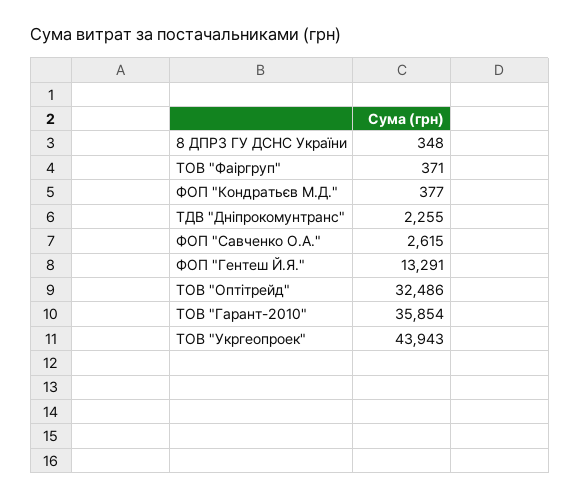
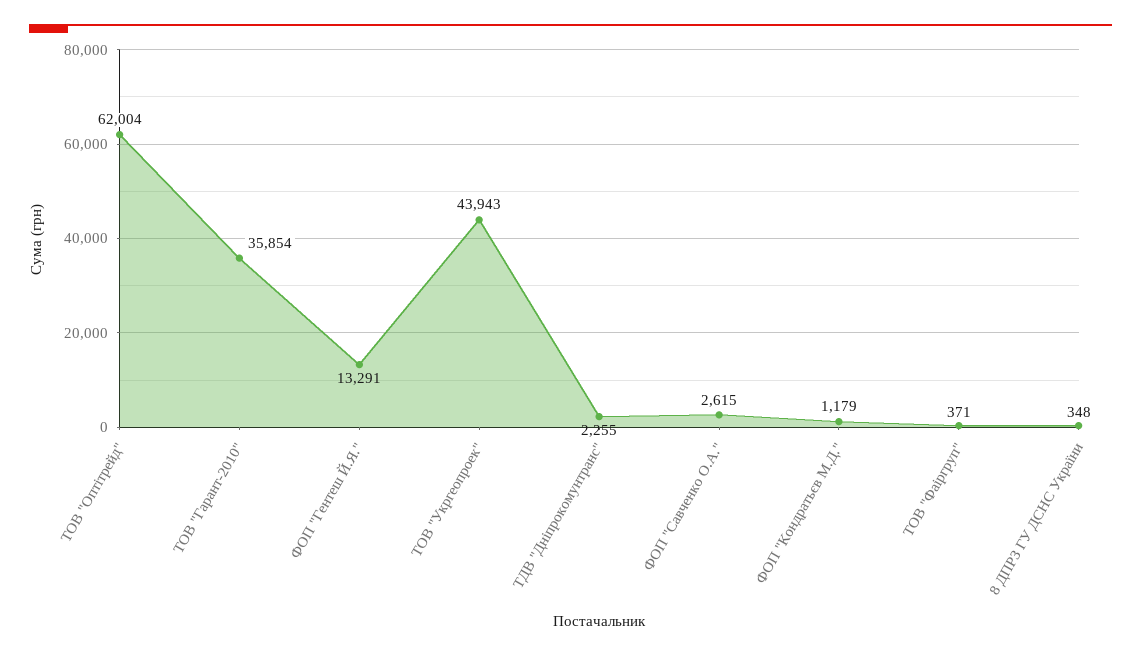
  {
    "8 ДПРЗ ГУ ДСНС України": 348,
    "ТОВ \"Фаіргруп\"": 371,
-   "ФОП \"Кондратьєв М.Д.\"": 377,
+   "ФОП \"Кондратьєв М.Д.\"": 1179,
    "ТДВ \"Дніпрокомунтранс\"": 2255,
    "ФОП \"Савченко О.А.\"": 2615,
    "ФОП \"Гентеш Й.Я.\"": 13291,
-   "ТОВ \"Оптітрейд\"": 32486,
+   "ТОВ \"Оптітрейд\"": 62004,
    "ТОВ \"Гарант-2010\"": 35854,
    "ТОВ \"Укргеопроек\"": 43943
  }

